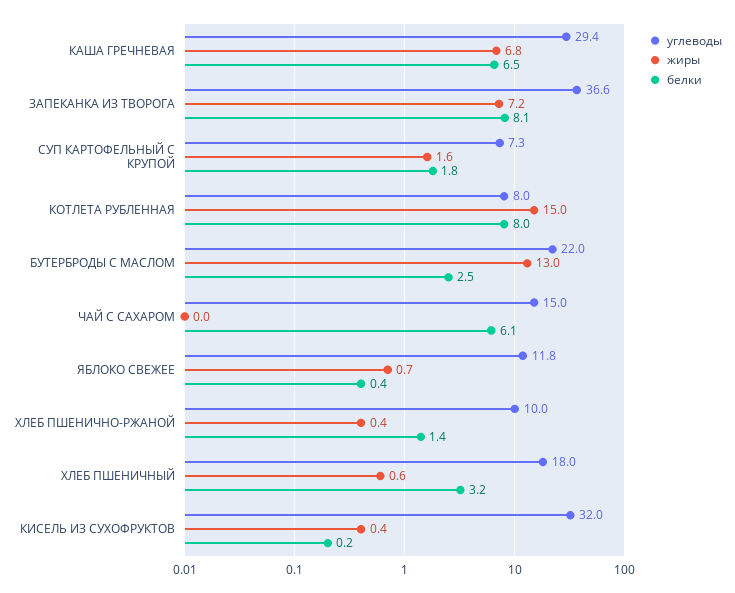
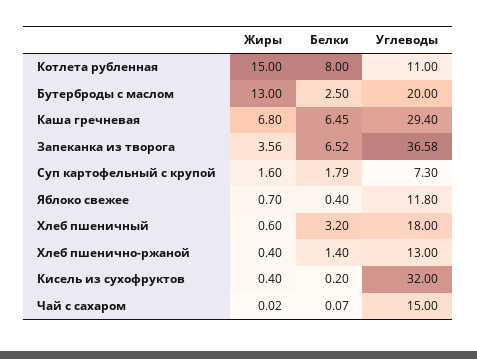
  {
    "углеводы": {
      "КАША ГРЕЧНЕВАЯ": 29.4,
      "ЗАПЕКАНКА ИЗ ТВОРОГА": 36.58,
      "СУП КАРТОФЕЛЬНЫЙ С КРУПОЙ": 7.3,
-     "КОТЛЕТА РУБЛЕННАЯ": 8,
+     "КОТЛЕТА РУБЛЕННАЯ": 11,
-     "БУТЕРБРОДЫ С МАСЛОМ": 22,
+     "БУТЕРБРОДЫ С МАСЛОМ": 20,
      "ЧАЙ С САХАРОМ": 15,
      "ЯБЛОКО СВЕЖЕЕ": 11.8,
-     "ХЛЕБ ПШЕНИЧНО-РЖАНОЙ": 10,
+     "ХЛЕБ ПШЕНИЧНО-РЖАНОЙ": 13,
      "ХЛЕБ ПШЕНИЧНЫЙ": 18,
      "КИСЕЛЬ ИЗ СУХОФРУКТОВ": 32
    },
    "жиры": {
      "КАША ГРЕЧНЕВАЯ": 6.8,
-     "ЗАПЕКАНКА ИЗ ТВОРОГА": 7.2,
+     "ЗАПЕКАНКА ИЗ ТВОРОГА": 3.56,
      "СУП КАРТОФЕЛЬНЫЙ С КРУПОЙ": 1.6,
      "КОТЛЕТА РУБЛЕННАЯ": 15,
      "БУТЕРБРОДЫ С МАСЛОМ": 13,
      "ЧАЙ С САХАРОМ": 0.02,
      "ЯБЛОКО СВЕЖЕЕ": 0.7,
      "ХЛЕБ ПШЕНИЧНО-РЖАНОЙ": 0.4,
      "ХЛЕБ ПШЕНИЧНЫЙ": 0.6,
      "КИСЕЛЬ ИЗ СУХОФРУКТОВ": 0.4
    },
    "белки": {
      "КАША ГРЕЧНЕВАЯ": 6.45,
-     "ЗАПЕКАНКА ИЗ ТВОРОГА": 8.1,
+     "ЗАПЕКАНКА ИЗ ТВОРОГА": 6.52,
      "СУП КАРТОФЕЛЬНЫЙ С КРУПОЙ": 1.79,
      "КОТЛЕТА РУБЛЕННАЯ": 8,
      "БУТЕРБРОДЫ С МАСЛОМ": 2.5,
-     "ЧАЙ С САХАРОМ": 6.1,
+     "ЧАЙ С САХАРОМ": 0.07,
      "ЯБЛОКО СВЕЖЕЕ": 0.4,
      "ХЛЕБ ПШЕНИЧНО-РЖАНОЙ": 1.4,
      "ХЛЕБ ПШЕНИЧНЫЙ": 3.2,
      "КИСЕЛЬ ИЗ СУХОФРУКТОВ": 0.2
    }
  }

